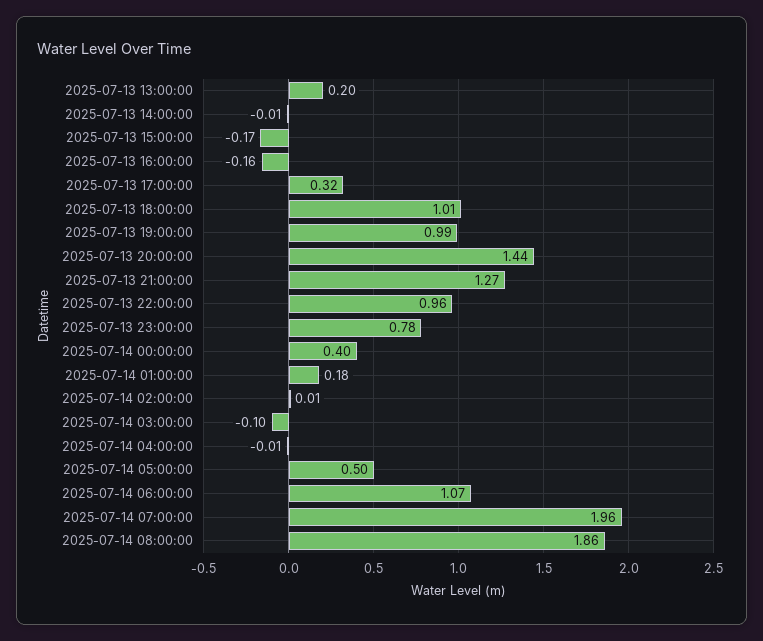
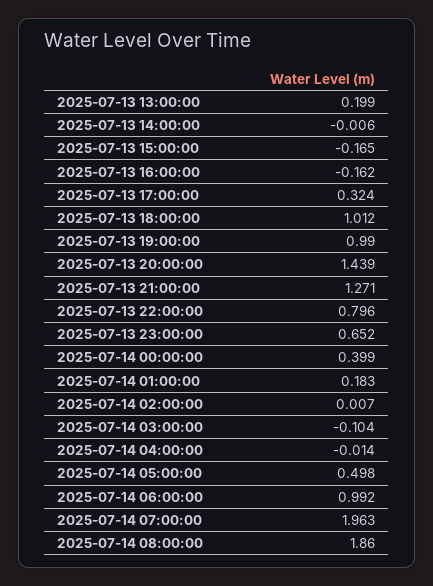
  {
    "2025-07-13 13:00:00": 0.199,
    "2025-07-13 14:00:00": -0.006,
    "2025-07-13 15:00:00": -0.165,
    "2025-07-13 16:00:00": -0.162,
    "2025-07-13 17:00:00": 0.324,
    "2025-07-13 18:00:00": 1.012,
    "2025-07-13 19:00:00": 0.99,
    "2025-07-13 20:00:00": 1.439,
    "2025-07-13 21:00:00": 1.271,
-   "2025-07-13 22:00:00": 0.96,
+   "2025-07-13 22:00:00": 0.796,
-   "2025-07-13 23:00:00": 0.78,
+   "2025-07-13 23:00:00": 0.652,
    "2025-07-14 00:00:00": 0.399,
    "2025-07-14 01:00:00": 0.183,
    "2025-07-14 02:00:00": 0.007,
    "2025-07-14 03:00:00": -0.104,
    "2025-07-14 04:00:00": -0.014,
    "2025-07-14 05:00:00": 0.498,
-   "2025-07-14 06:00:00": 1.07,
+   "2025-07-14 06:00:00": 0.992,
    "2025-07-14 07:00:00": 1.963,
    "2025-07-14 08:00:00": 1.86
  }

